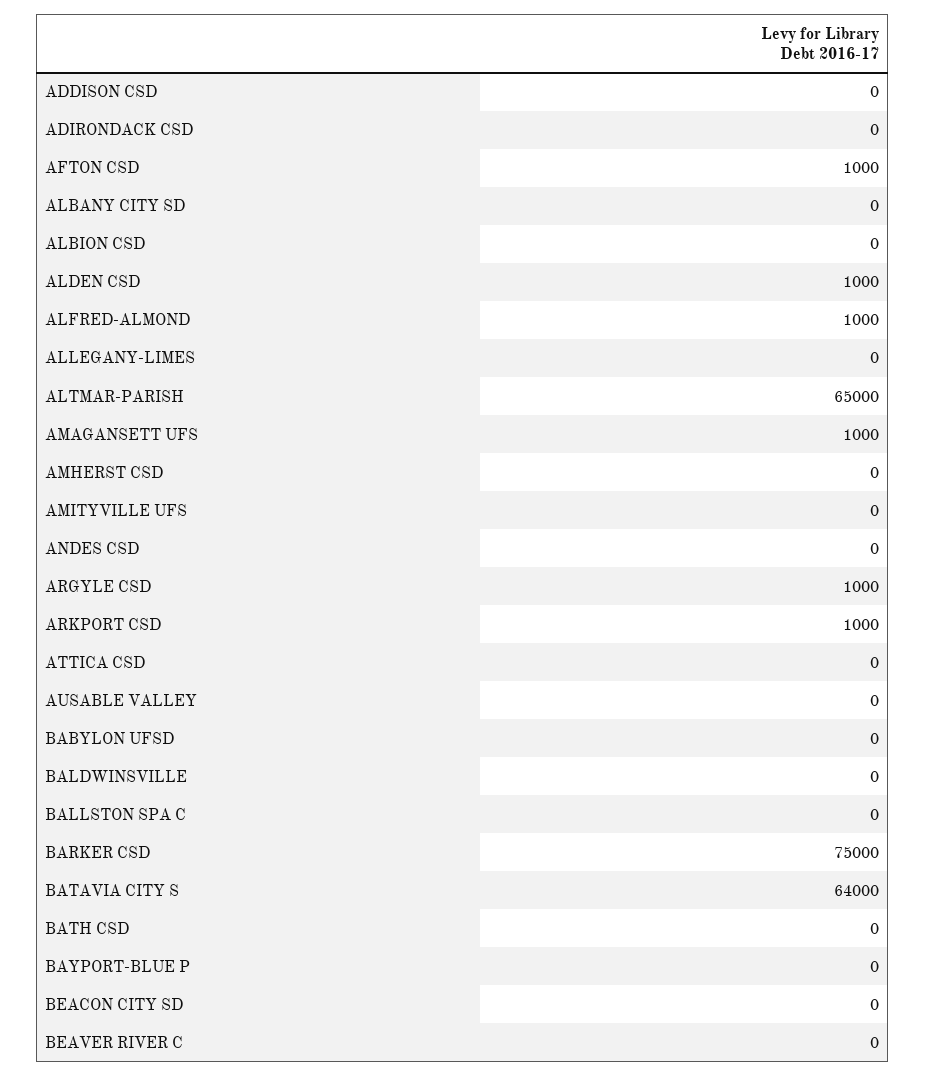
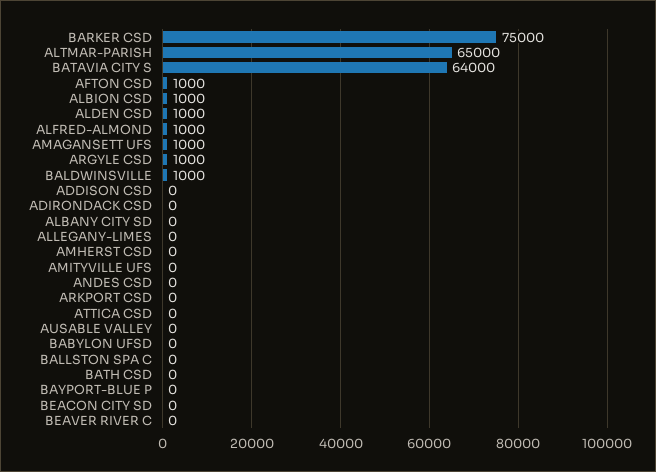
  {
    "ADDISON CSD": 0,
    "ADIRONDACK CSD": 0,
    "AFTON CSD": 1000,
    "ALBANY CITY SD": 0,
-   "ALBION CSD": 0,
+   "ALBION CSD": 1000,
    "ALDEN CSD": 1000,
    "ALFRED-ALMOND": 1000,
    "ALLEGANY-LIMES": 0,
    "ALTMAR-PARISH": 65000,
    "AMAGANSETT UFS": 1000,
    "AMHERST CSD": 0,
    "AMITYVILLE UFS": 0,
    "ANDES CSD": 0,
    "ARGYLE CSD": 1000,
-   "ARKPORT CSD": 1000,
+   "ARKPORT CSD": 0,
    "ATTICA CSD": 0,
    "AUSABLE VALLEY": 0,
    "BABYLON UFSD": 0,
-   "BALDWINSVILLE": 0,
+   "BALDWINSVILLE": 1000,
    "BALLSTON SPA C": 0,
    "BARKER CSD": 75000,
    "BATAVIA CITY S": 64000,
    "BATH CSD": 0,
    "BAYPORT-BLUE P": 0,
    "BEACON CITY SD": 0,
    "BEAVER RIVER C": 0
  }

